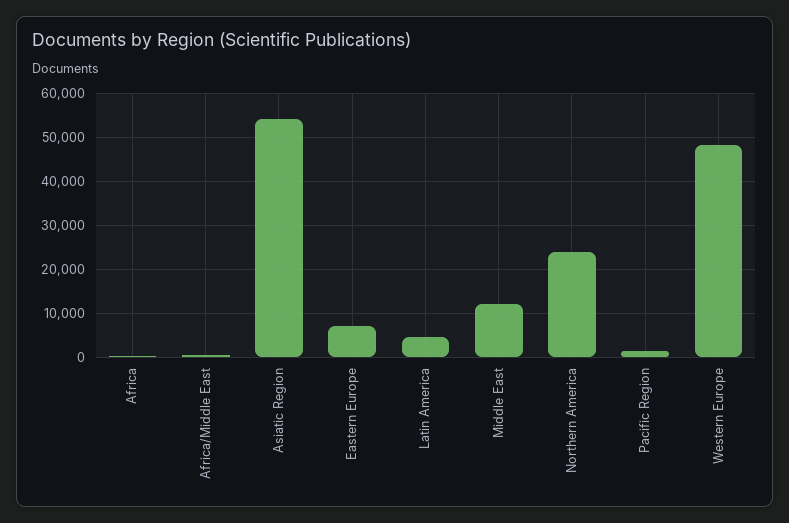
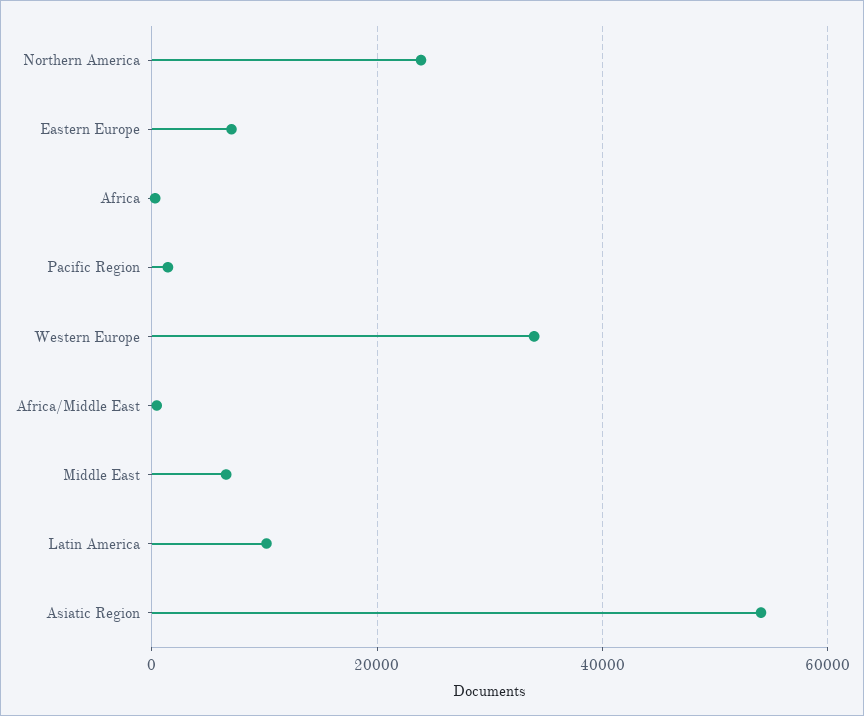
  {
    "Africa": 0,
    "Africa/Middle East": 0,
    "Asiatic Region": 54000,
    "Eastern Europe": 8000,
-   "Latin America": 4000,
+   "Latin America": 10000,
-   "Middle East": 12000,
+   "Middle East": 6000,
    "Northern America": 24000,
    "Pacific Region": 2000,
-   "Western Europe": 48000
+   "Western Europe": 34000
  }

